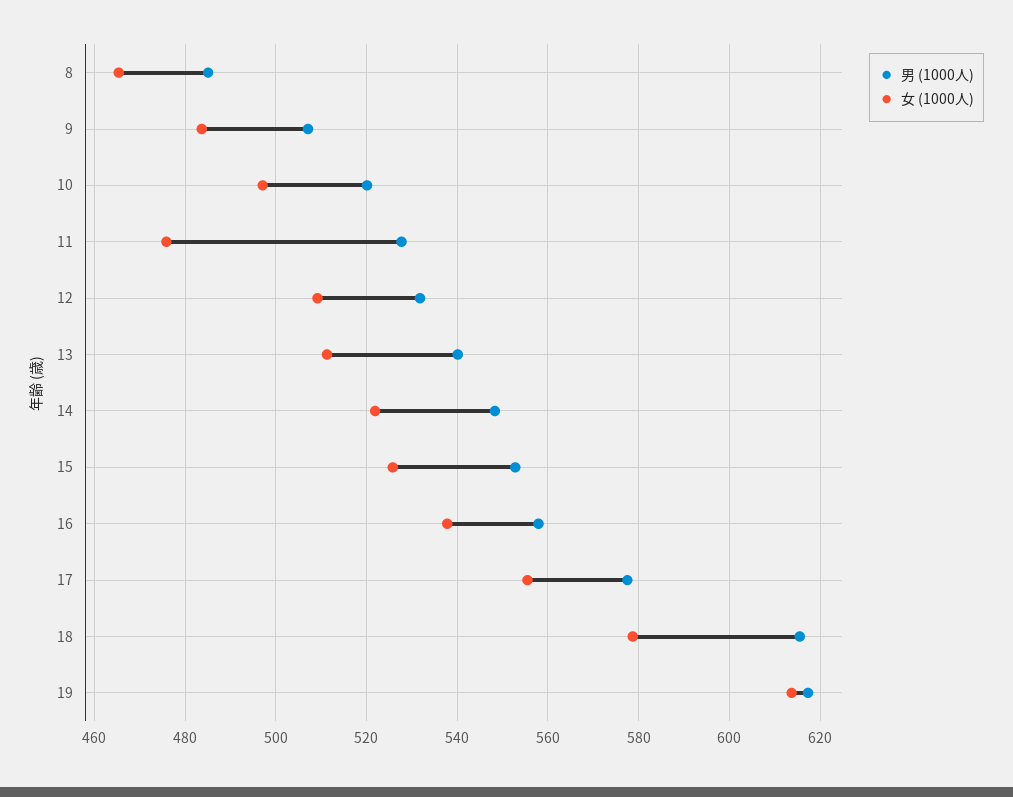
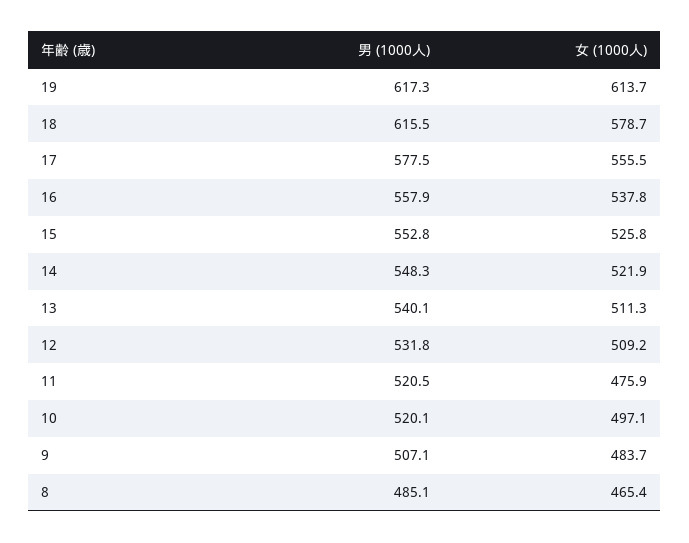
  {
    "男 (1000人)": {
      "8": 485.1,
      "9": 507.1,
      "10": 520.1,
-     "11": 528,
+     "11": 520.5,
      "12": 531.8,
      "13": 540.1,
      "14": 548.3,
      "15": 552.8,
      "16": 557.9,
      "17": 577.5,
      "18": 615.5,
      "19": 617.3
    },
    "女 (1000人)": {
      "8": 465.4,
      "9": 483.7,
      "10": 497.1,
      "11": 475.9,
      "12": 509.2,
      "13": 511.3,
      "14": 521.9,
      "15": 525.8,
      "16": 537.8,
      "17": 555.5,
      "18": 578.7,
      "19": 613.7
    }
  }

